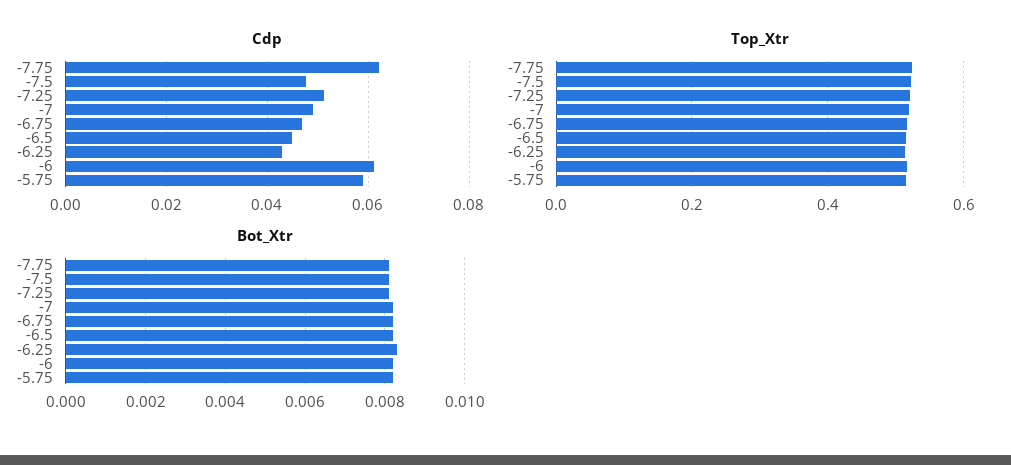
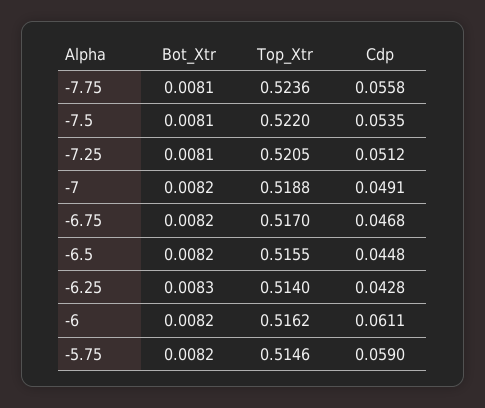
  {
    "Cdp": {
-     "-7.75": 0.062,
+     "-7.75": 0.0558,
-     "-7.5": 0.048,
+     "-7.5": 0.0535,
      "-7.25": 0.0512,
      "-7": 0.0491,
      "-6.75": 0.0468,
      "-6.5": 0.0448,
      "-6.25": 0.0428,
      "-6": 0.0611,
      "-5.75": 0.059
    },
    "Top_Xtr": {
      "-7.75": 0.5236,
      "-7.5": 0.522,
      "-7.25": 0.5205,
      "-7": 0.5188,
      "-6.75": 0.517,
      "-6.5": 0.5155,
      "-6.25": 0.514,
      "-6": 0.5162,
      "-5.75": 0.5146
    },
    "Bot_Xtr": {
      "-7.75": 0.0081,
      "-7.5": 0.0081,
      "-7.25": 0.0081,
      "-7": 0.0082,
      "-6.75": 0.0082,
      "-6.5": 0.0082,
      "-6.25": 0.0083,
      "-6": 0.0082,
      "-5.75": 0.0082
    }
  }

